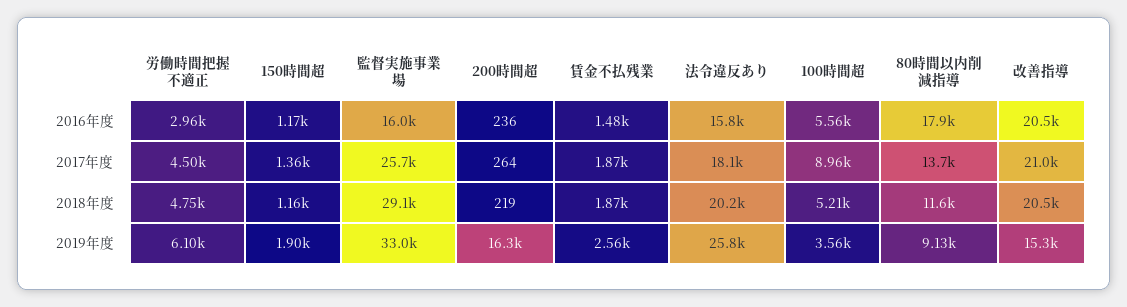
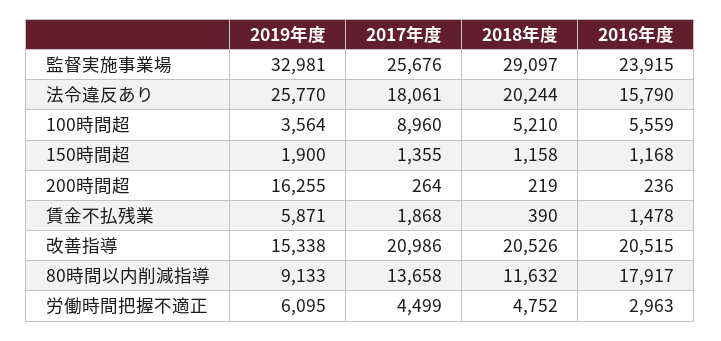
  {
    "労働時間把握不適正": {
      "2016年度": 2963,
      "2017年度": 4499,
      "2018年度": 4752,
      "2019年度": 6095
    },
    "150時間超": {
      "2016年度": 1168,
      "2017年度": 1355,
      "2018年度": 1158,
      "2019年度": 1900
    },
    "監督実施事業場": {
-     "2016年度": 16000,
+     "2016年度": 23915,
      "2017年度": 25676,
      "2018年度": 29097,
      "2019年度": 32981
    },
    "200時間超": {
      "2016年度": 236,
      "2017年度": 264,
      "2018年度": 219,
      "2019年度": 16255
    },
    "賃金不払残業": {
      "2016年度": 1478,
      "2017年度": 1868,
-     "2018年度": 1870,
+     "2018年度": 390,
-     "2019年度": 2560
+     "2019年度": 5871
    },
    "法令違反あり": {
      "2016年度": 15790,
      "2017年度": 18061,
      "2018年度": 20244,
      "2019年度": 25770
    },
    "100時間超": {
      "2016年度": 5559,
      "2017年度": 8960,
      "2018年度": 5210,
      "2019年度": 3564
    },
    "80時間以内削減指導": {
      "2016年度": 17917,
      "2017年度": 13658,
      "2018年度": 11632,
      "2019年度": 9133
    },
    "改善指導": {
      "2016年度": 20515,
      "2017年度": 20986,
      "2018年度": 20526,
      "2019年度": 15338
    }
  }

